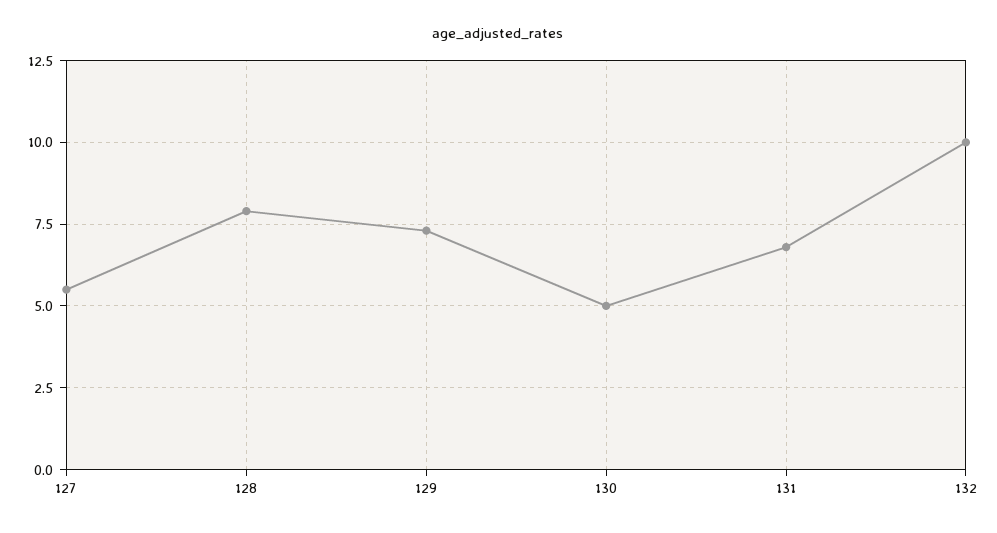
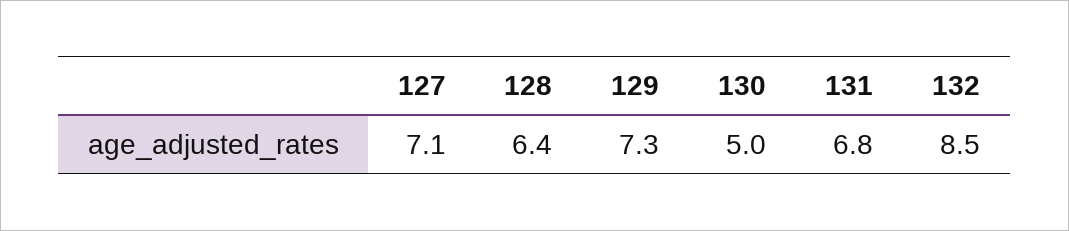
  {
-   "127": 5.5,
+   "127": 7.1,
-   "128": 8,
+   "128": 6.4,
    "129": 7.3,
    "130": 5,
    "131": 6.8,
-   "132": 10
+   "132": 8.5
  }

